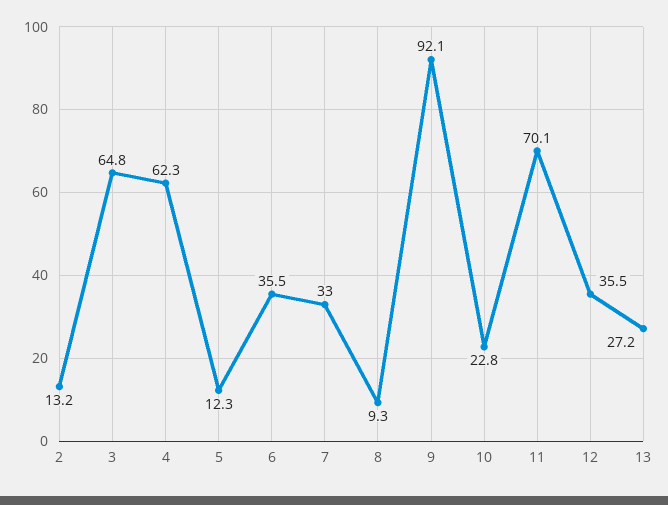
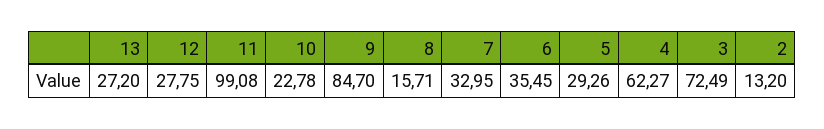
  {
    "2": 13.2,
-   "3": 64.8,
+   "3": 72.49,
    "4": 62.27,
-   "5": 12.3,
+   "5": 29.26,
    "6": 35.45,
    "7": 32.95,
-   "8": 9.3,
+   "8": 15.71,
-   "9": 92.1,
+   "9": 84.7,
    "10": 22.78,
-   "11": 70.1,
+   "11": 99.08,
-   "12": 35.5,
+   "12": 27.75,
    "13": 27.2
  }

